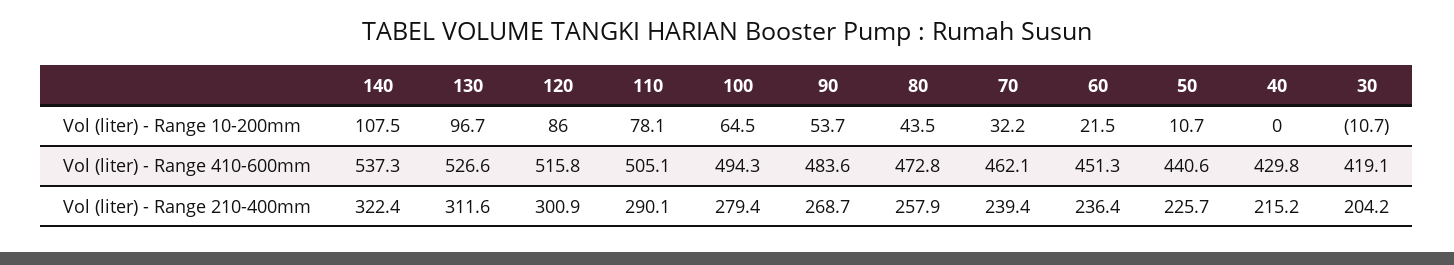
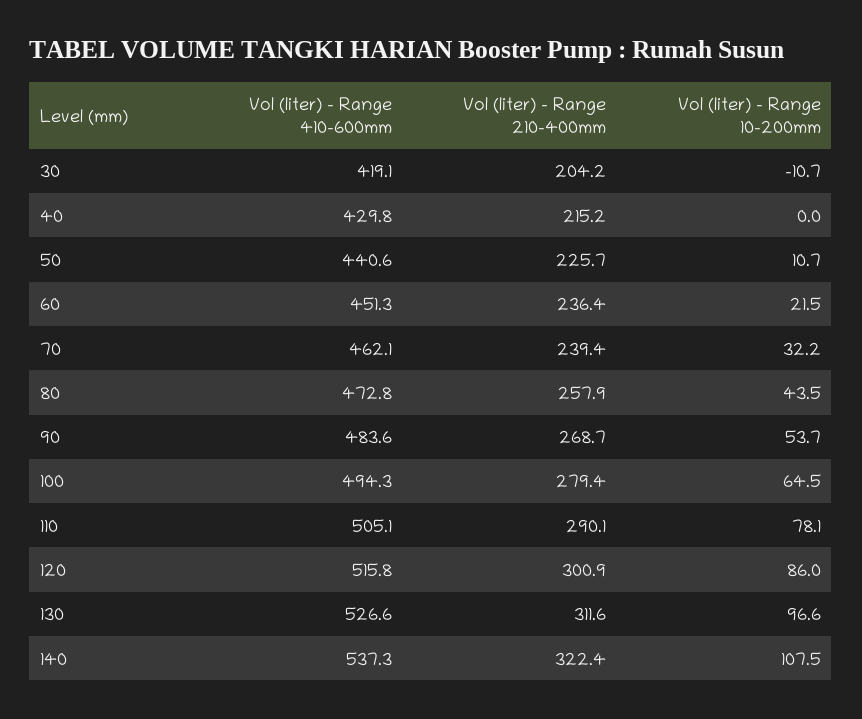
  {
    "140": {
      "Vol (liter) - Range 10-200mm": 107.5,
      "Vol (liter) - Range 410-600mm": 537.3,
      "Vol (liter) - Range 210-400mm": 322.4
    },
    "130": {
-     "Vol (liter) - Range 10-200mm": 96.7,
+     "Vol (liter) - Range 10-200mm": 96.6,
      "Vol (liter) - Range 410-600mm": 526.6,
      "Vol (liter) - Range 210-400mm": 311.6
    },
    "120": {
      "Vol (liter) - Range 10-200mm": 86,
      "Vol (liter) - Range 410-600mm": 515.8,
      "Vol (liter) - Range 210-400mm": 300.9
    },
    "110": {
      "Vol (liter) - Range 10-200mm": 78.1,
      "Vol (liter) - Range 410-600mm": 505.1,
      "Vol (liter) - Range 210-400mm": 290.1
    },
    "100": {
      "Vol (liter) - Range 10-200mm": 64.5,
      "Vol (liter) - Range 410-600mm": 494.3,
      "Vol (liter) - Range 210-400mm": 279.4
    },
    "90": {
      "Vol (liter) - Range 10-200mm": 53.7,
      "Vol (liter) - Range 410-600mm": 483.6,
      "Vol (liter) - Range 210-400mm": 268.7
    },
    "80": {
      "Vol (liter) - Range 10-200mm": 43.5,
      "Vol (liter) - Range 410-600mm": 472.8,
      "Vol (liter) - Range 210-400mm": 257.9
    },
    "70": {
      "Vol (liter) - Range 10-200mm": 32.2,
      "Vol (liter) - Range 410-600mm": 462.1,
      "Vol (liter) - Range 210-400mm": 239.4
    },
    "60": {
      "Vol (liter) - Range 10-200mm": 21.5,
      "Vol (liter) - Range 410-600mm": 451.3,
      "Vol (liter) - Range 210-400mm": 236.4
    },
    "50": {
      "Vol (liter) - Range 10-200mm": 10.7,
      "Vol (liter) - Range 410-600mm": 440.6,
      "Vol (liter) - Range 210-400mm": 225.7
    },
    "40": {
      "Vol (liter) - Range 10-200mm": 0,
      "Vol (liter) - Range 410-600mm": 429.8,
      "Vol (liter) - Range 210-400mm": 215.2
    },
    "30": {
      "Vol (liter) - Range 10-200mm": -10.7,
      "Vol (liter) - Range 410-600mm": 419.1,
      "Vol (liter) - Range 210-400mm": 204.2
    }
  }

